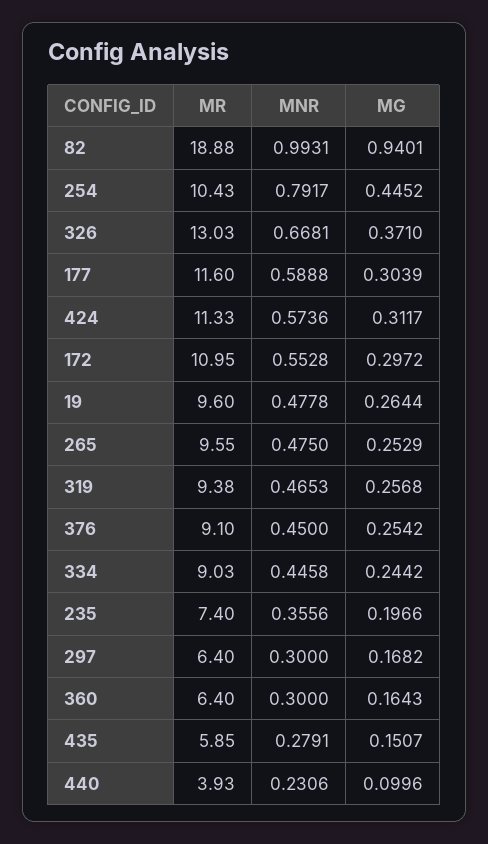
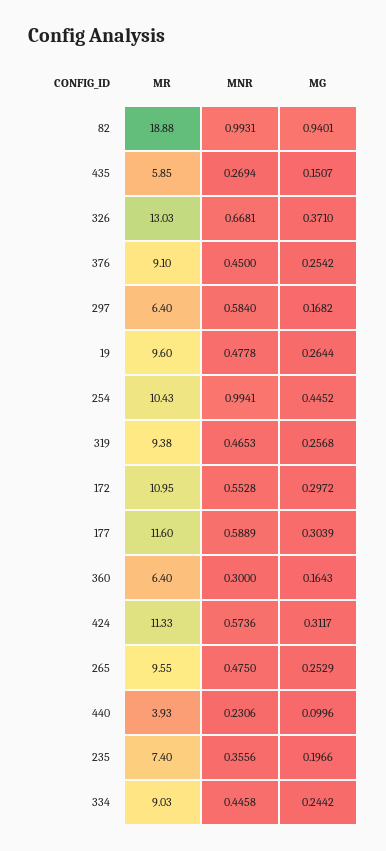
  {
    "MR": {
      "82": 18.88,
      "254": 10.43,
      "326": 13.03,
      "177": 11.6,
      "424": 11.33,
      "172": 10.95,
      "19": 9.6,
      "265": 9.55,
      "319": 9.38,
      "376": 9.1,
      "334": 9.03,
      "235": 7.4,
      "297": 6.4,
      "360": 6.4,
      "435": 5.85,
      "440": 3.93
    },
    "MNR": {
      "82": 0.9931,
-     "254": 0.7917,
+     "254": 0.9941,
      "326": 0.6681,
-     "177": 0.5888,
+     "177": 0.5889,
      "424": 0.5736,
      "172": 0.5528,
      "19": 0.4778,
      "265": 0.475,
      "319": 0.4653,
      "376": 0.45,
      "334": 0.4458,
      "235": 0.3556,
-     "297": 0.3,
+     "297": 0.584,
      "360": 0.3,
-     "435": 0.2791,
+     "435": 0.2694,
      "440": 0.2306
    },
    "MG": {
      "82": 0.9401,
      "254": 0.4452,
      "326": 0.371,
      "177": 0.3039,
      "424": 0.3117,
      "172": 0.2972,
      "19": 0.2644,
      "265": 0.2529,
      "319": 0.2568,
      "376": 0.2542,
      "334": 0.2442,
      "235": 0.1966,
      "297": 0.1682,
      "360": 0.1643,
      "435": 0.1507,
      "440": 0.0996
    }
  }

